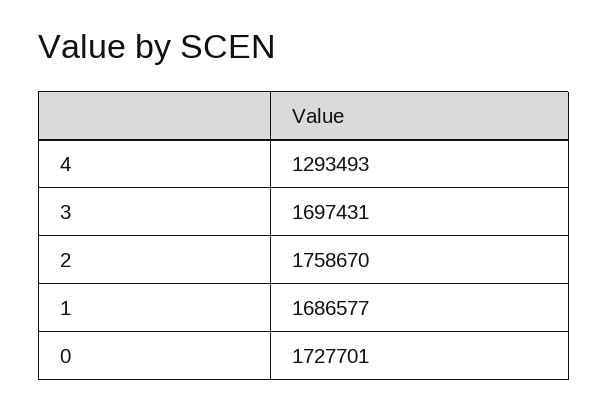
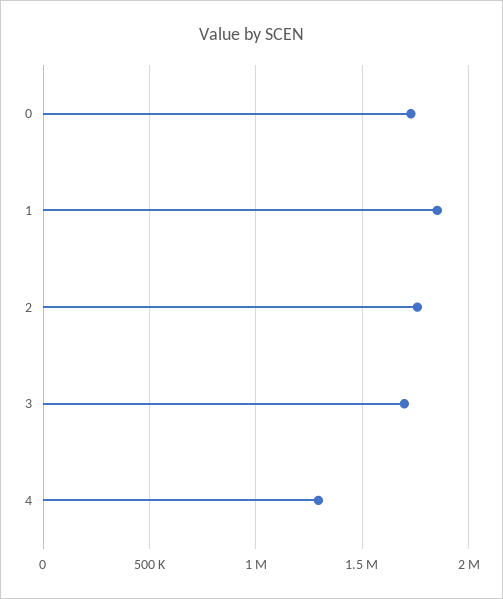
  {
    "4": 1293493,
    "3": 1697431,
    "2": 1758670,
-   "1": 1686577,
+   "1": 1850000,
    "0": 1727701
  }

